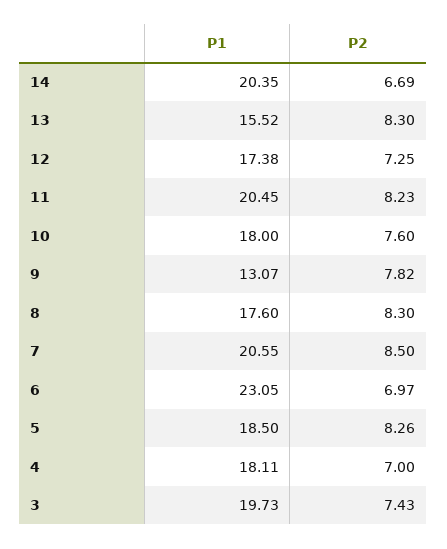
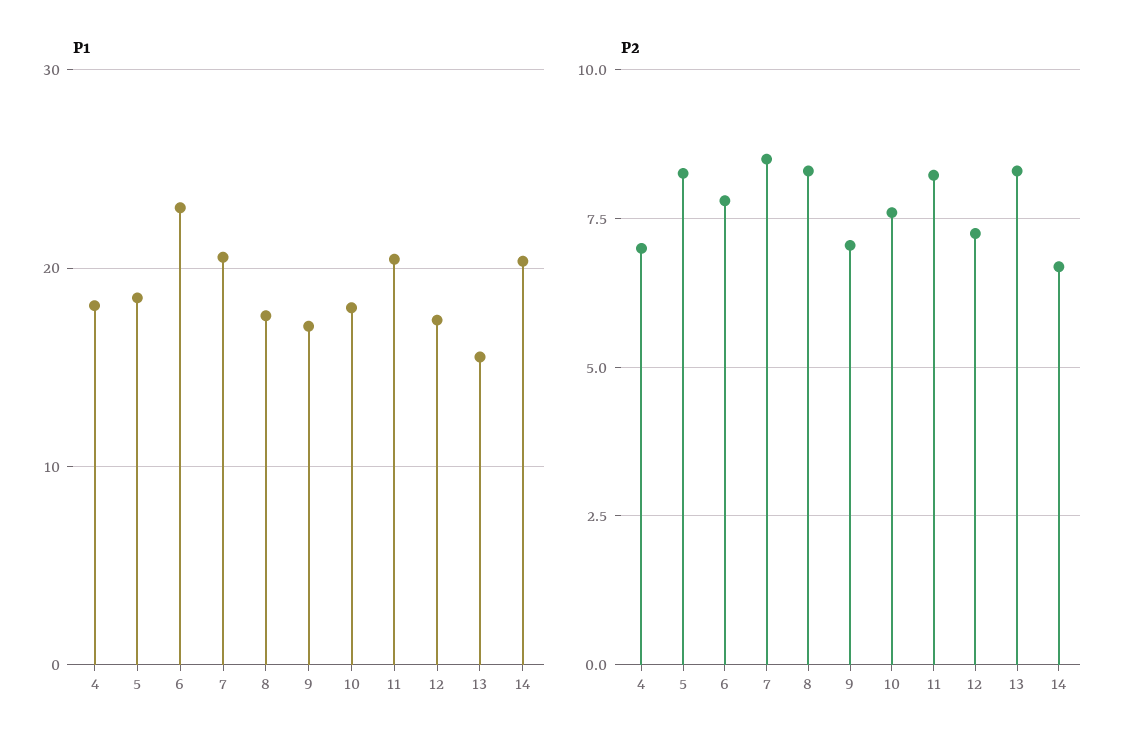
  {
    "P1": {
      "14": 20.35,
      "13": 15.52,
      "12": 17.38,
      "11": 20.45,
      "10": 18,
-     "9": 13.07,
+     "9": 17,
      "8": 17.6,
      "7": 20.55,
      "6": 23.05,
      "5": 18.5,
-     "4": 18.11,
+     "4": 18.11
-     "3": 19.73
    },
    "P2": {
      "14": 6.69,
      "13": 8.3,
      "12": 7.25,
      "11": 8.23,
      "10": 7.6,
-     "9": 7.82,
+     "9": 7,
      "8": 8.3,
      "7": 8.5,
-     "6": 6.97,
+     "6": 7.75,
      "5": 8.26,
-     "4": 7,
+     "4": 7
-     "3": 7.43
    }
  }

